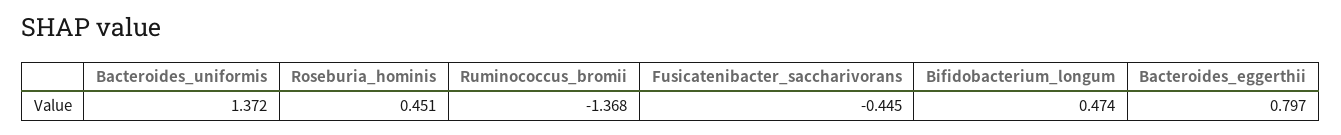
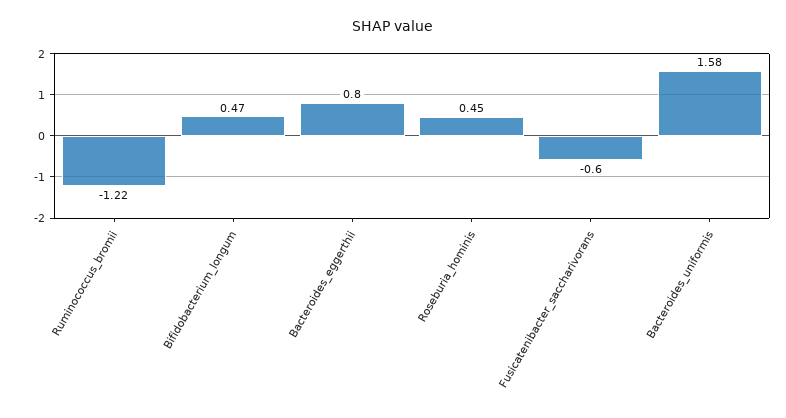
  {
-   "Bacteroides_uniformis": 1.372,
+   "Bacteroides_uniformis": 1.58,
    "Roseburia_hominis": 0.451,
-   "Ruminococcus_bromii": -1.368,
+   "Ruminococcus_bromii": -1.22,
-   "Fusicatenibacter_saccharivorans": -0.445,
+   "Fusicatenibacter_saccharivorans": -0.6,
    "Bifidobacterium_longum": 0.474,
    "Bacteroides_eggerthii": 0.797
  }

